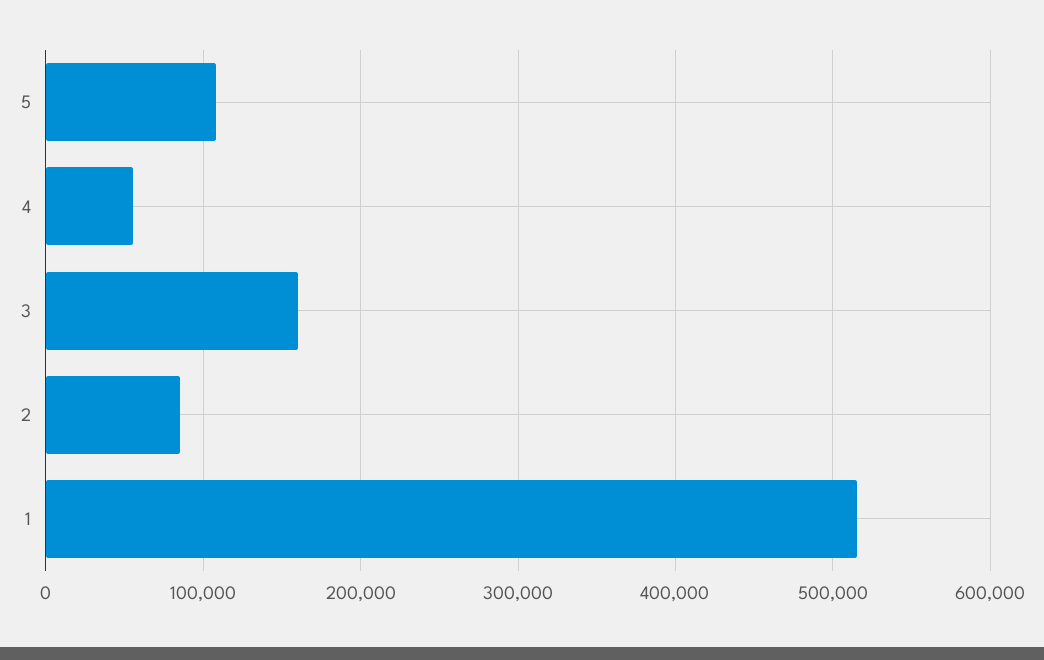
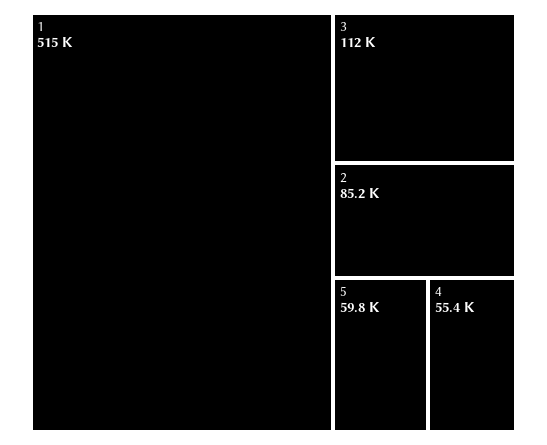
  {
-   "5": 110000,
+   "5": 59800,
    "4": 55400,
-   "3": 160000,
+   "3": 112000,
    "2": 85200,
    "1": 515000
  }

